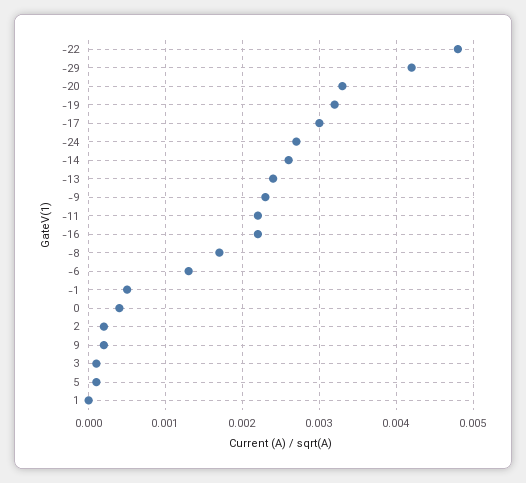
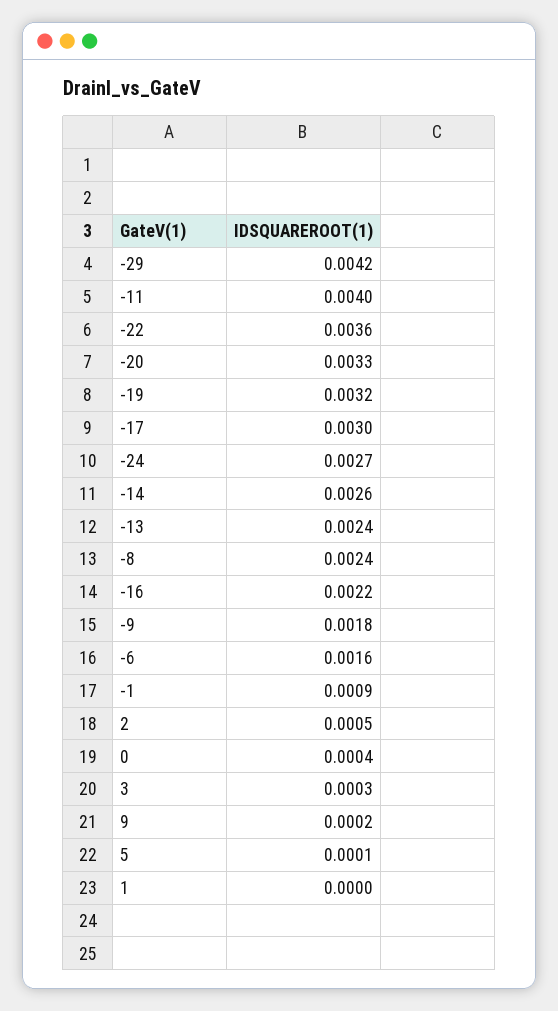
  {
-   "-22": 0.0048,
+   "-22": 0.0036,
    "-29": 0.0042,
    "-20": 0.0033,
    "-19": 0.0032,
    "-17": 0.003,
    "-24": 0.0027,
    "-14": 0.0026,
    "-13": 0.0024,
-   "-9": 0.0023,
+   "-9": 0.0018,
-   "-11": 0.0022,
+   "-11": 0.004,
    "-16": 0.0022,
-   "-8": 0.0017,
+   "-8": 0.0024,
-   "-6": 0.0013,
+   "-6": 0.0016,
-   "-1": 0.0005,
+   "-1": 0.0009,
    "0": 0.0004,
-   "2": 0.0002,
+   "2": 0.0005,
    "9": 0.0002,
-   "3": 0.0001,
+   "3": 0.0003,
    "5": 0.0001,
    "1": 0
  }

